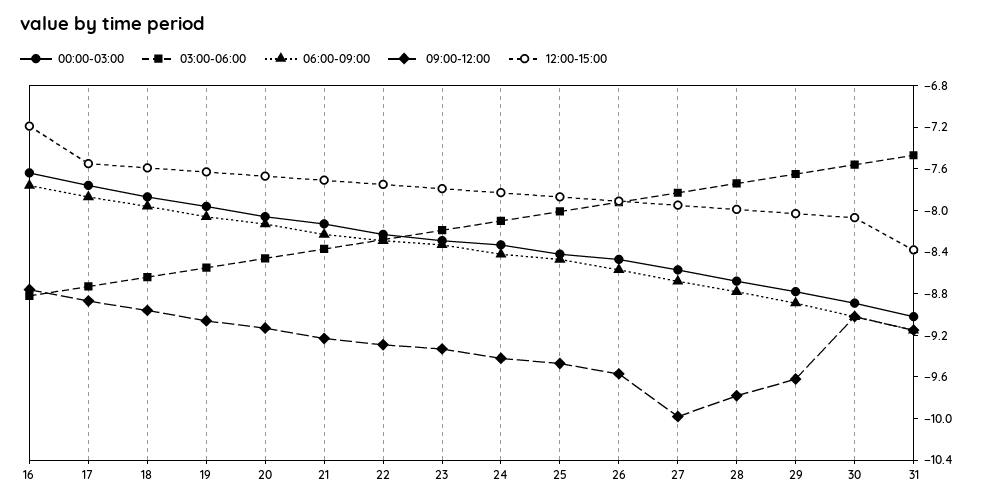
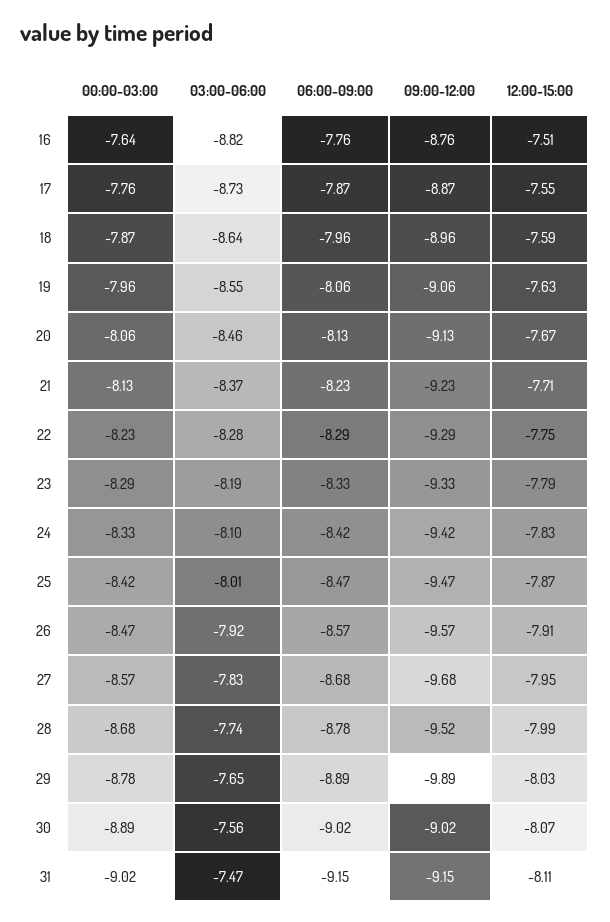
  {
    "00:00-03:00": {
      "16": -7.64,
      "17": -7.76,
      "18": -7.87,
      "19": -7.96,
      "20": -8.06,
      "21": -8.13,
      "22": -8.23,
      "23": -8.29,
      "24": -8.33,
      "25": -8.42,
      "26": -8.47,
      "27": -8.57,
      "28": -8.68,
      "29": -8.78,
      "30": -8.89,
      "31": -9.02
    },
    "03:00-06:00": {
      "16": -8.82,
      "17": -8.73,
      "18": -8.64,
      "19": -8.55,
      "20": -8.46,
      "21": -8.37,
      "22": -8.28,
      "23": -8.19,
      "24": -8.1,
      "25": -8.01,
      "26": -7.92,
      "27": -7.83,
      "28": -7.74,
      "29": -7.65,
      "30": -7.56,
      "31": -7.47
    },
    "06:00-09:00": {
      "16": -7.76,
      "17": -7.87,
      "18": -7.96,
      "19": -8.06,
      "20": -8.13,
      "21": -8.23,
      "22": -8.29,
      "23": -8.33,
      "24": -8.42,
      "25": -8.47,
      "26": -8.57,
      "27": -8.68,
      "28": -8.78,
      "29": -8.89,
      "30": -9.02,
      "31": -9.15
    },
    "09:00-12:00": {
      "16": -8.76,
      "17": -8.87,
      "18": -8.96,
      "19": -9.06,
      "20": -9.13,
      "21": -9.23,
      "22": -9.29,
      "23": -9.33,
      "24": -9.42,
      "25": -9.47,
      "26": -9.57,
-     "27": -10,
+     "27": -9.68,
-     "28": -9.8,
+     "28": -9.52,
-     "29": -9.6,
+     "29": -9.89,
      "30": -9.02,
      "31": -9.15
    },
    "12:00-15:00": {
-     "16": -7.2,
+     "16": -7.51,
      "17": -7.55,
      "18": -7.59,
      "19": -7.63,
      "20": -7.67,
      "21": -7.71,
      "22": -7.75,
      "23": -7.79,
      "24": -7.83,
      "25": -7.87,
      "26": -7.91,
      "27": -7.95,
      "28": -7.99,
      "29": -8.03,
      "30": -8.07,
-     "31": -8.4
+     "31": -8.11
    }
  }

